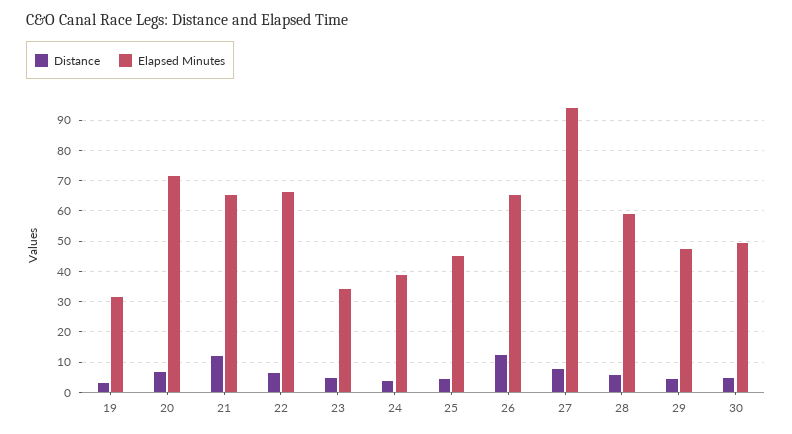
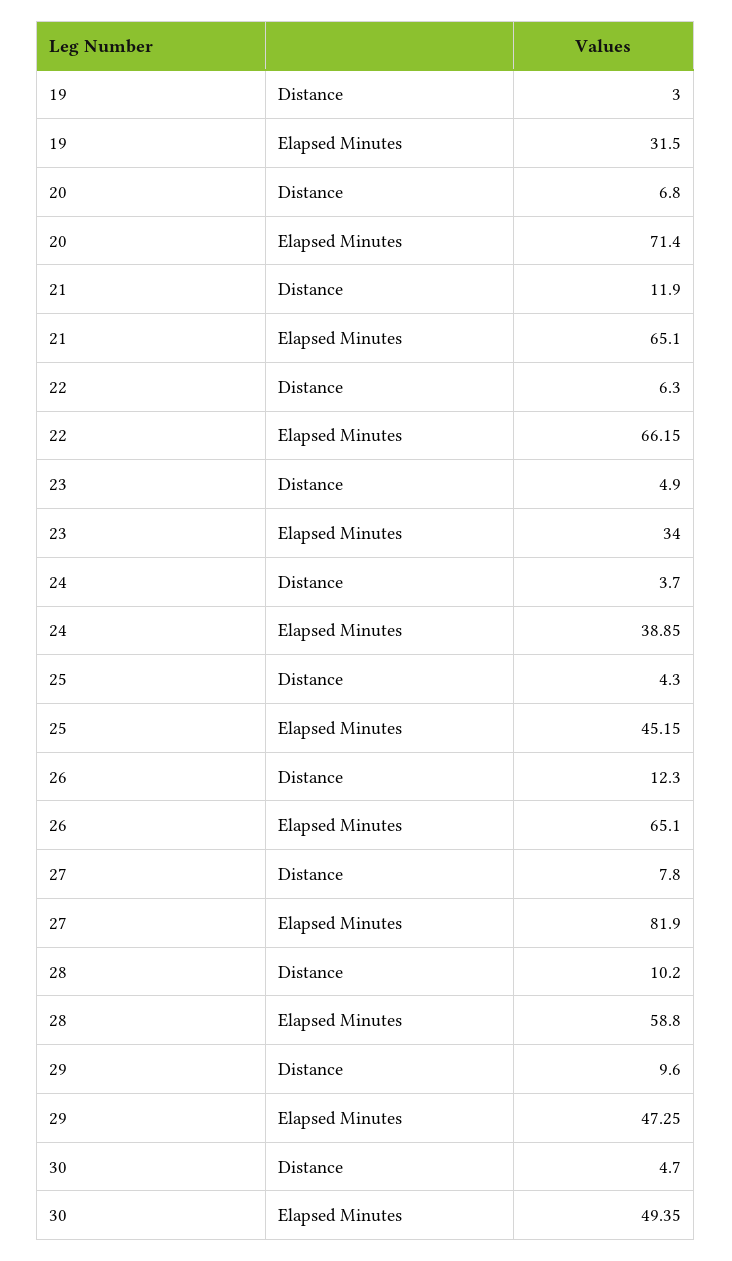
  {
    "Distance": {
      "19": 3,
      "20": 6.8,
      "21": 11.9,
      "22": 6.3,
      "23": 4.9,
      "24": 3.7,
      "25": 4.3,
      "26": 12.3,
      "27": 7.8,
-     "28": 6,
+     "28": 10.2,
-     "29": 4,
+     "29": 9.6,
      "30": 4.7
    },
    "Elapsed Minutes": {
      "19": 31.5,
      "20": 71.4,
      "21": 65.1,
      "22": 66.15,
      "23": 34,
      "24": 38.85,
      "25": 45.15,
      "26": 65.1,
-     "27": 94,
+     "27": 81.9,
      "28": 58.8,
      "29": 47.25,
      "30": 49.35
    }
  }

